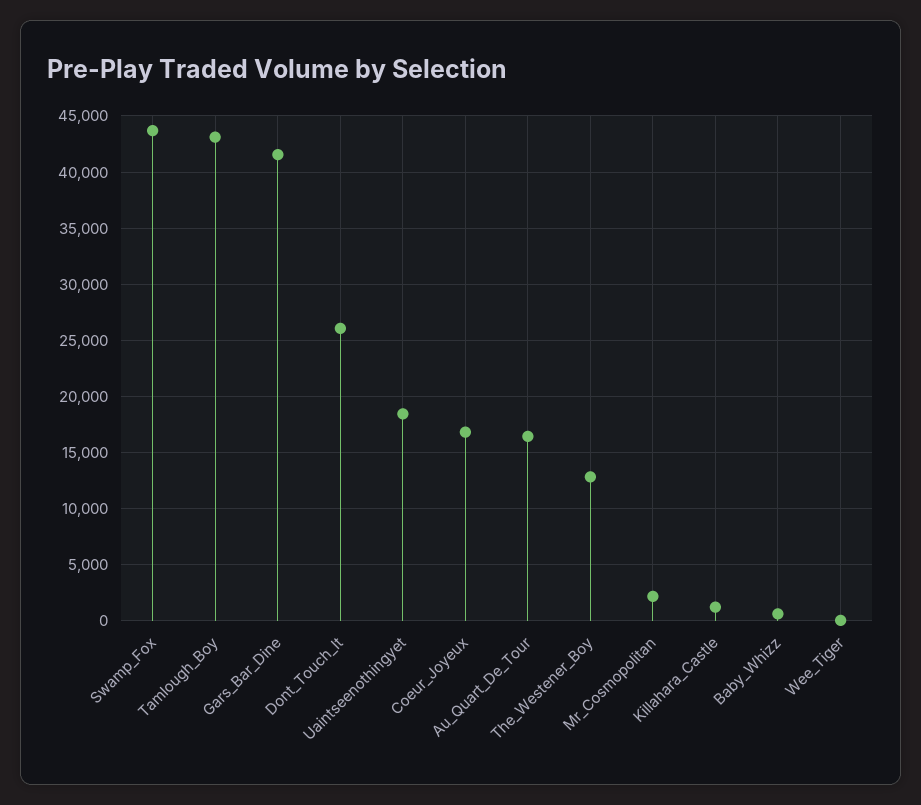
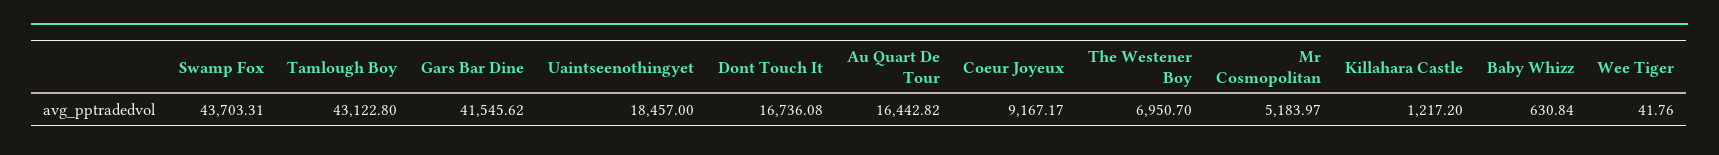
  {
    "Swamp_Fox": 43703.31,
    "Tamlough_Boy": 43122.8,
    "Gars_Bar_Dine": 41545.62,
-   "Dont_Touch_It": 26000,
+   "Dont_Touch_It": 16736.08,
    "Uaintseenothingyet": 18457,
-   "Coeur_Joyeux": 17000,
+   "Coeur_Joyeux": 9167.17,
    "Au_Quart_De_Tour": 16442.82,
-   "The_Westener_Boy": 13000,
+   "The_Westener_Boy": 6950.7,
-   "Mr_Cosmopolitan": 2000,
+   "Mr_Cosmopolitan": 5183.97,
    "Killahara_Castle": 1217.2,
    "Baby_Whizz": 630.84,
    "Wee_Tiger": 41.76
  }

